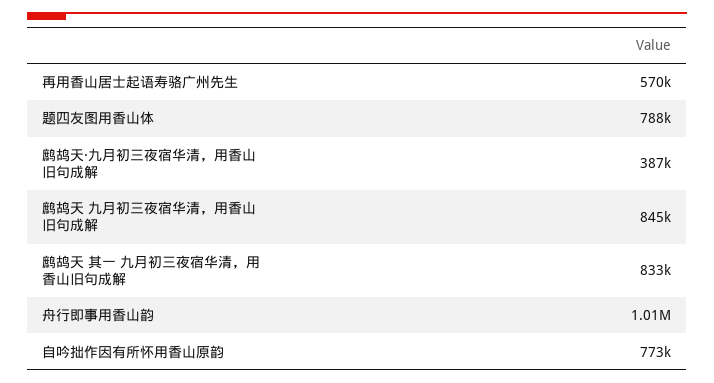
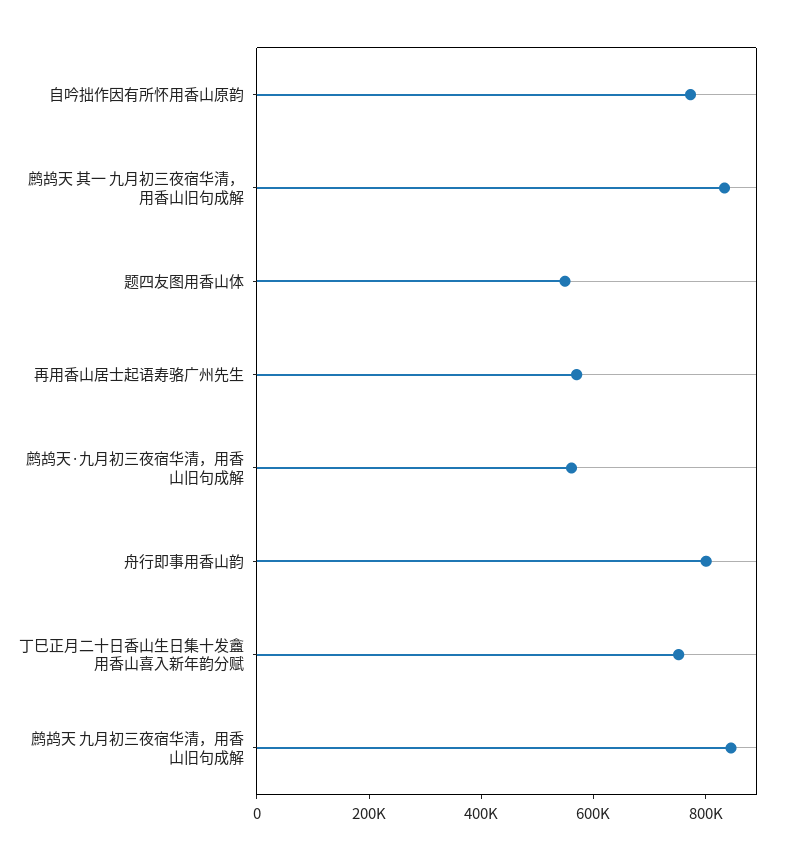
  {
    "再用香山居士起语寿骆广州先生": 570000,
-   "题四友图用香山体": 788000,
+   "题四友图用香山体": 550000,
-   "鹧鸪天·九月初三夜宿华清，用香山旧句成解": 387000,
+   "鹧鸪天·九月初三夜宿华清，用香山旧句成解": 550000,
    "鹧鸪天 九月初三夜宿华清，用香山旧句成解": 845000,
    "鹧鸪天 其一 九月初三夜宿华清，用香山旧句成解": 833000,
-   "舟行即事用香山韵": 1010000,
+   "舟行即事用香山韵": 800000,
-   "自吟拙作因有所怀用香山原韵": 773000
+   "自吟拙作因有所怀用香山原韵": 773000,
+   "丁巳正月二十日香山生日集十发盦用香山喜入新年韵分赋": 750000
  }

